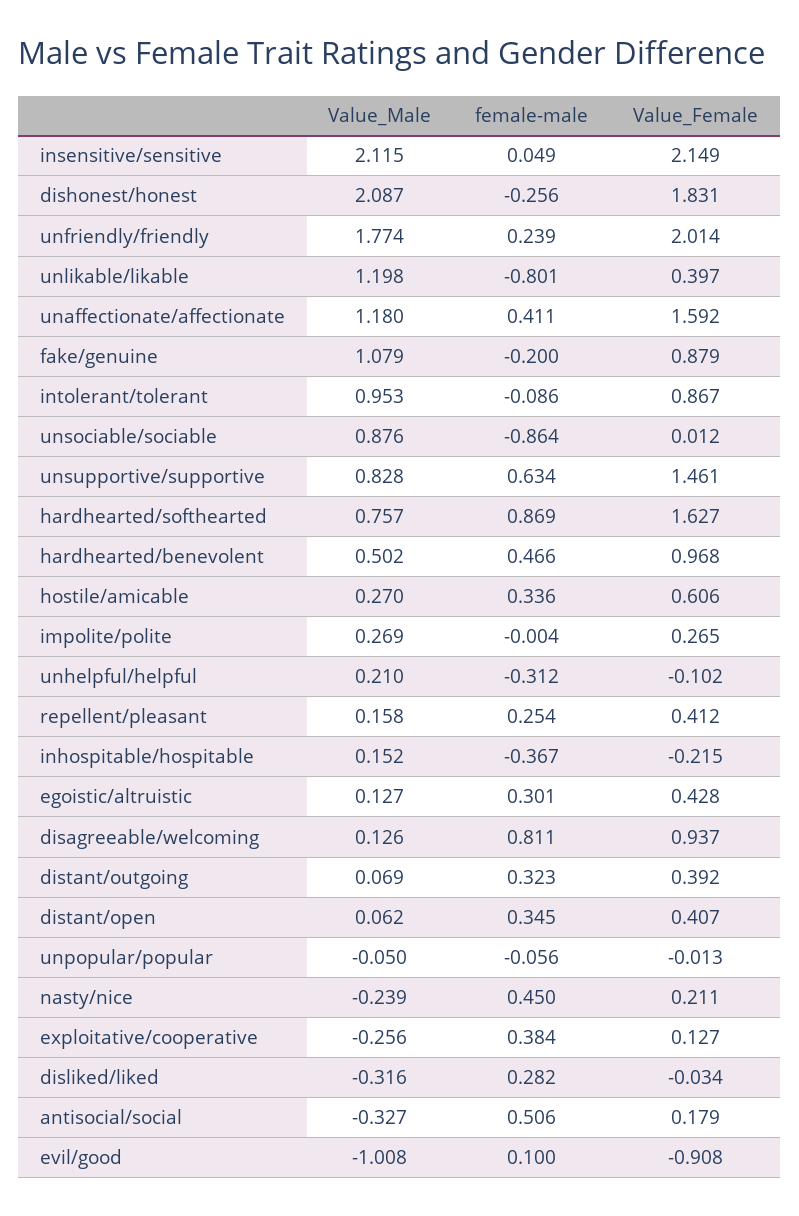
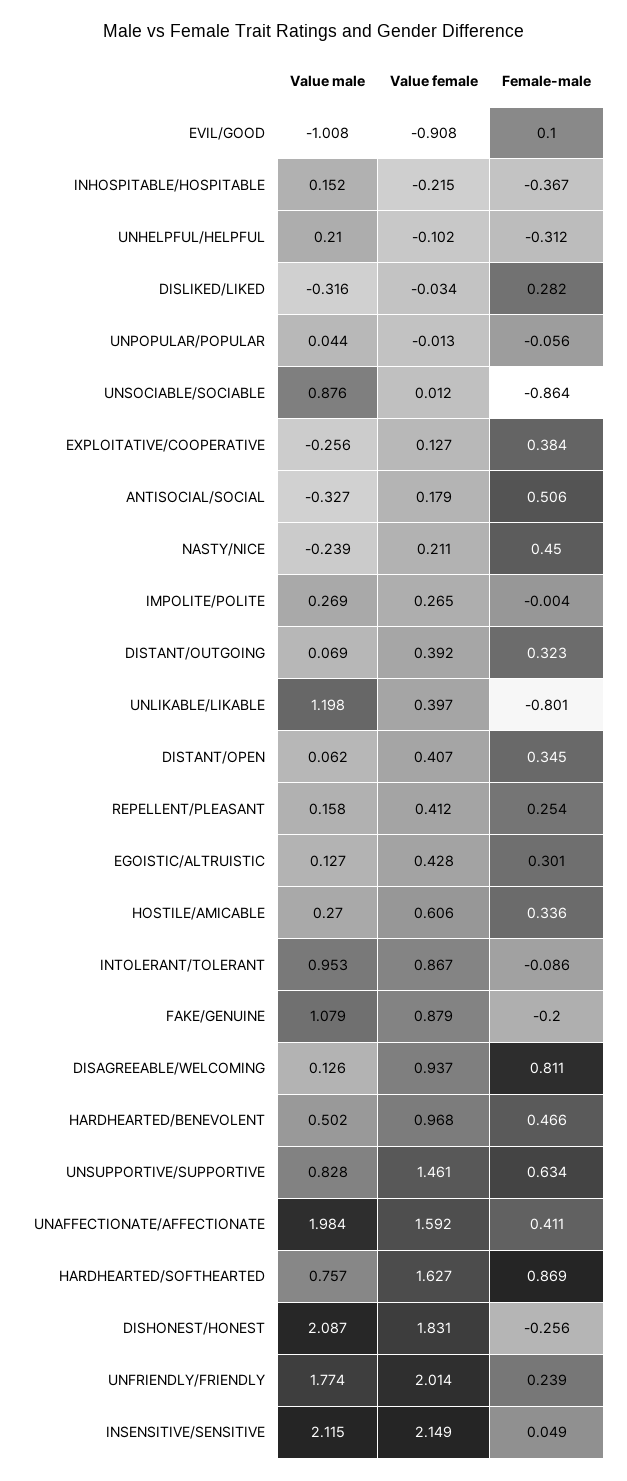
  {
    "Value_Male": {
      "insensitive/sensitive": 2.115,
      "dishonest/honest": 2.087,
      "unfriendly/friendly": 1.774,
      "unlikable/likable": 1.198,
-     "unaffectionate/affectionate": 1.18,
+     "unaffectionate/affectionate": 1.984,
      "fake/genuine": 1.079,
      "intolerant/tolerant": 0.953,
      "unsociable/sociable": 0.876,
      "unsupportive/supportive": 0.828,
      "hardhearted/softhearted": 0.757,
      "hardhearted/benevolent": 0.502,
      "hostile/amicable": 0.27,
      "impolite/polite": 0.269,
      "unhelpful/helpful": 0.21,
      "repellent/pleasant": 0.158,
      "inhospitable/hospitable": 0.152,
      "egoistic/altruistic": 0.127,
      "disagreeable/welcoming": 0.126,
      "distant/outgoing": 0.069,
      "distant/open": 0.062,
-     "unpopular/popular": -0.05,
+     "unpopular/popular": 0.044,
      "nasty/nice": -0.239,
      "exploitative/cooperative": -0.256,
      "disliked/liked": -0.316,
      "antisocial/social": -0.327,
      "evil/good": -1.008
    },
    "female-male": {
      "insensitive/sensitive": 0.049,
      "dishonest/honest": -0.256,
      "unfriendly/friendly": 0.239,
      "unlikable/likable": -0.801,
      "unaffectionate/affectionate": 0.411,
      "fake/genuine": -0.2,
      "intolerant/tolerant": -0.086,
      "unsociable/sociable": -0.864,
      "unsupportive/supportive": 0.634,
      "hardhearted/softhearted": 0.869,
      "hardhearted/benevolent": 0.466,
      "hostile/amicable": 0.336,
      "impolite/polite": -0.004,
      "unhelpful/helpful": -0.312,
      "repellent/pleasant": 0.254,
      "inhospitable/hospitable": -0.367,
      "egoistic/altruistic": 0.301,
      "disagreeable/welcoming": 0.811,
      "distant/outgoing": 0.323,
      "distant/open": 0.345,
      "unpopular/popular": -0.056,
      "nasty/nice": 0.45,
      "exploitative/cooperative": 0.384,
      "disliked/liked": 0.282,
      "antisocial/social": 0.506,
      "evil/good": 0.1
    },
    "Value_Female": {
      "insensitive/sensitive": 2.149,
      "dishonest/honest": 1.831,
      "unfriendly/friendly": 2.014,
      "unlikable/likable": 0.397,
      "unaffectionate/affectionate": 1.592,
      "fake/genuine": 0.879,
      "intolerant/tolerant": 0.867,
      "unsociable/sociable": 0.012,
      "unsupportive/supportive": 1.461,
      "hardhearted/softhearted": 1.627,
      "hardhearted/benevolent": 0.968,
      "hostile/amicable": 0.606,
      "impolite/polite": 0.265,
      "unhelpful/helpful": -0.102,
      "repellent/pleasant": 0.412,
      "inhospitable/hospitable": -0.215,
      "egoistic/altruistic": 0.428,
      "disagreeable/welcoming": 0.937,
      "distant/outgoing": 0.392,
      "distant/open": 0.407,
      "unpopular/popular": -0.013,
      "nasty/nice": 0.211,
      "exploitative/cooperative": 0.127,
      "disliked/liked": -0.034,
      "antisocial/social": 0.179,
      "evil/good": -0.908
    }
  }

